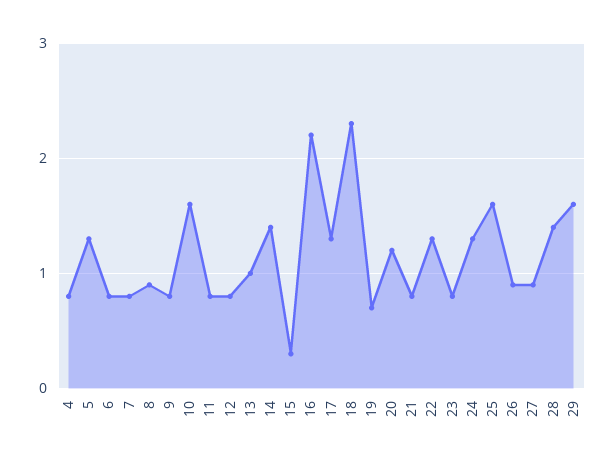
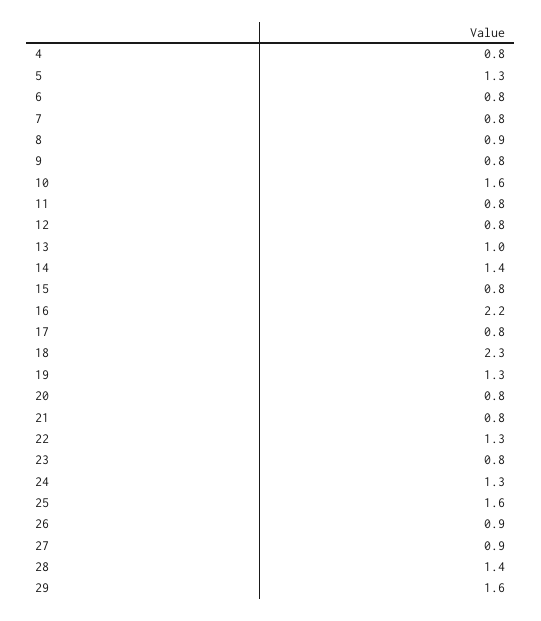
  {
    "4": 0.8,
    "5": 1.3,
    "6": 0.8,
    "7": 0.8,
    "8": 0.9,
    "9": 0.8,
    "10": 1.6,
    "11": 0.8,
    "12": 0.8,
    "13": 1,
    "14": 1.4,
-   "15": 0.3,
+   "15": 0.8,
    "16": 2.2,
-   "17": 1.3,
+   "17": 0.8,
    "18": 2.3,
-   "19": 0.7,
+   "19": 1.3,
-   "20": 1.2,
+   "20": 0.8,
    "21": 0.8,
    "22": 1.3,
    "23": 0.8,
    "24": 1.3,
    "25": 1.6,
    "26": 0.9,
    "27": 0.9,
    "28": 1.4,
    "29": 1.6
  }

